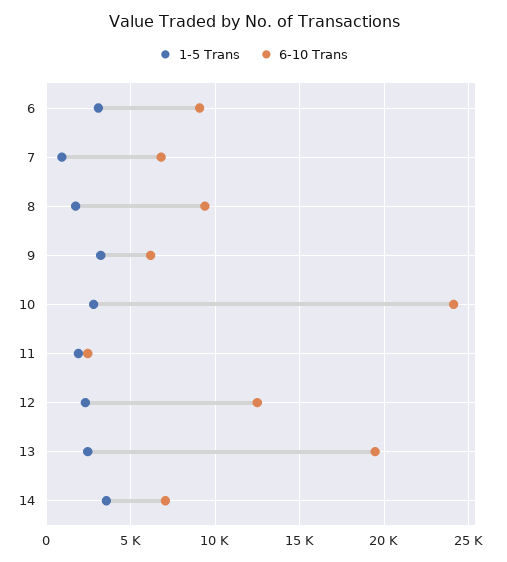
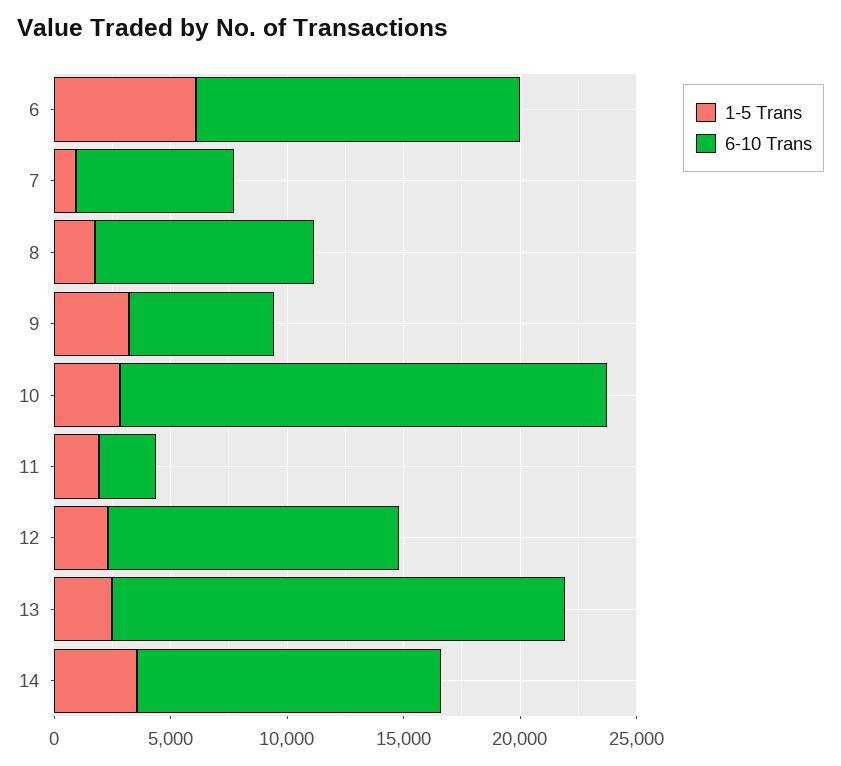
  {
    "1-5 Trans": {
-     "6": 3000,
+     "6": 6000,
      "7": 1000,
      "8": 2000,
      "9": 3000,
      "10": 3000,
      "11": 2000,
      "12": 2500,
      "13": 2500,
      "14": 3500
    },
    "6-10 Trans": {
-     "6": 9000,
+     "6": 14000,
      "7": 7000,
      "8": 9500,
      "9": 6000,
-     "10": 24000,
+     "10": 21000,
      "11": 2500,
      "12": 12500,
      "13": 19500,
-     "14": 7000
+     "14": 13000
    }
  }

